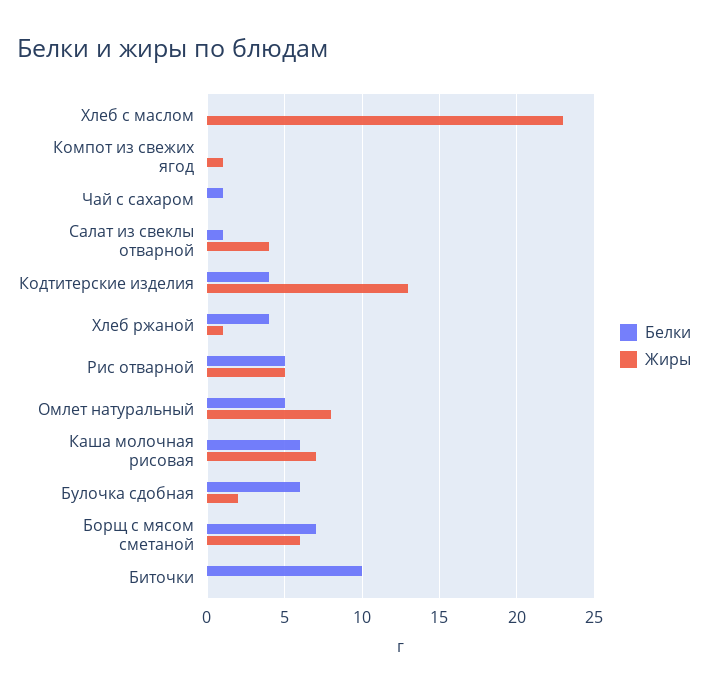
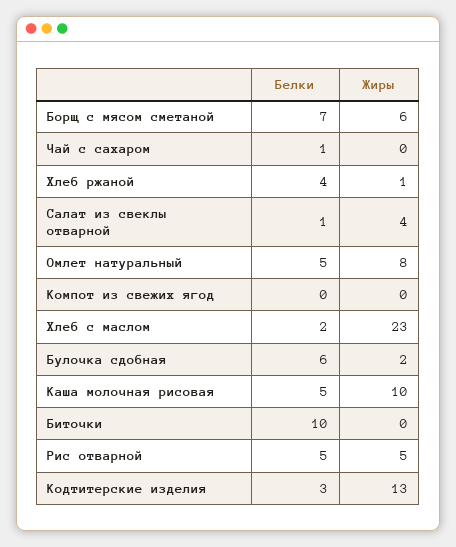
  {
    "Белки": {
-     "Хлеб с маслом": 0,
+     "Хлеб с маслом": 2,
      "Компот из свежих ягод": 0,
      "Чай с сахаром": 1,
      "Салат из свеклы отварной": 1,
-     "Кодтитерские изделия": 4,
+     "Кодтитерские изделия": 3,
      "Хлеб ржаной": 4,
      "Рис отварной": 5,
      "Омлет натуральный": 5,
-     "Каша молочная рисовая": 6,
+     "Каша молочная рисовая": 5,
      "Булочка сдобная": 6,
      "Борщ с мясом сметаной": 7,
      "Биточки": 10
    },
    "Жиры": {
      "Хлеб с маслом": 23,
-     "Компот из свежих ягод": 1,
+     "Компот из свежих ягод": 0,
      "Чай с сахаром": 0,
      "Салат из свеклы отварной": 4,
      "Кодтитерские изделия": 13,
      "Хлеб ржаной": 1,
      "Рис отварной": 5,
      "Омлет натуральный": 8,
-     "Каша молочная рисовая": 7,
+     "Каша молочная рисовая": 10,
      "Булочка сдобная": 2,
      "Борщ с мясом сметаной": 6,
      "Биточки": 0
    }
  }

